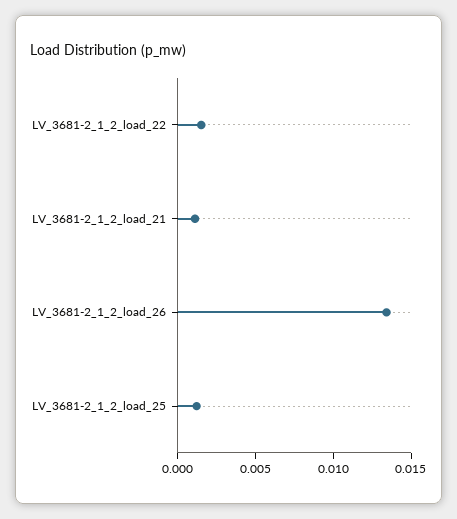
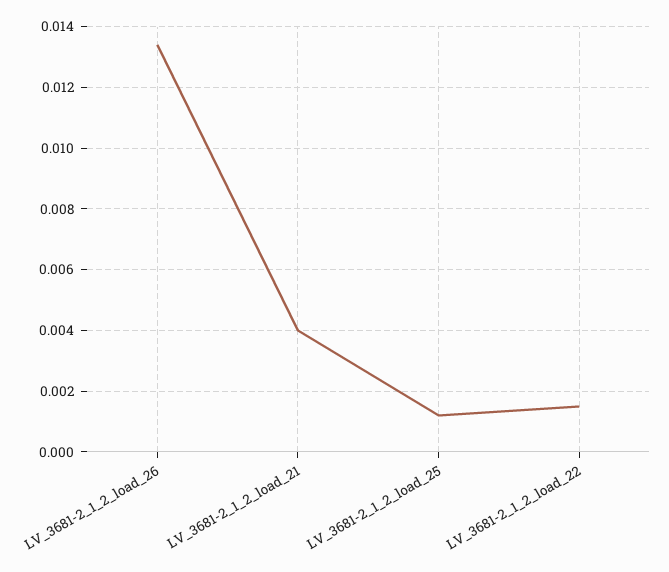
  {
    "LV_3681-2_1_2_load_22": 0.0015,
-   "LV_3681-2_1_2_load_21": 0.001,
+   "LV_3681-2_1_2_load_21": 0.004,
    "LV_3681-2_1_2_load_26": 0.0135,
    "LV_3681-2_1_2_load_25": 0.001
  }

